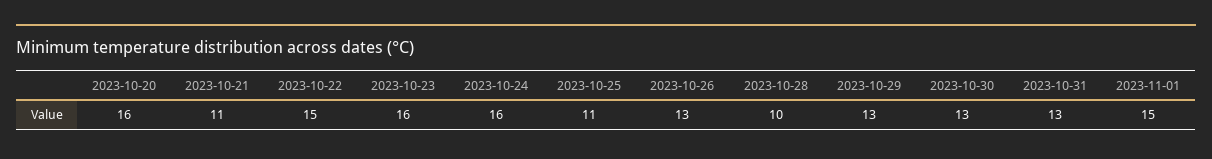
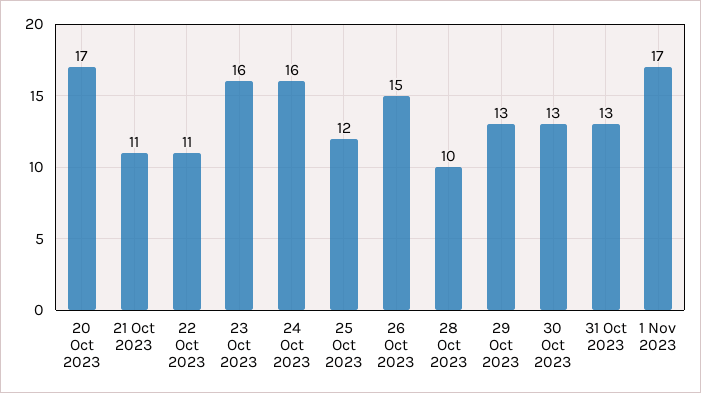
  {
-   "2023-10-20": 16,
+   "2023-10-20": 17,
    "2023-10-21": 11,
-   "2023-10-22": 15,
+   "2023-10-22": 11,
    "2023-10-23": 16,
    "2023-10-24": 16,
-   "2023-10-25": 11,
+   "2023-10-25": 12,
-   "2023-10-26": 13,
+   "2023-10-26": 15,
    "2023-10-28": 10,
    "2023-10-29": 13,
    "2023-10-30": 13,
    "2023-10-31": 13,
-   "2023-11-01": 15
+   "2023-11-01": 17
  }

